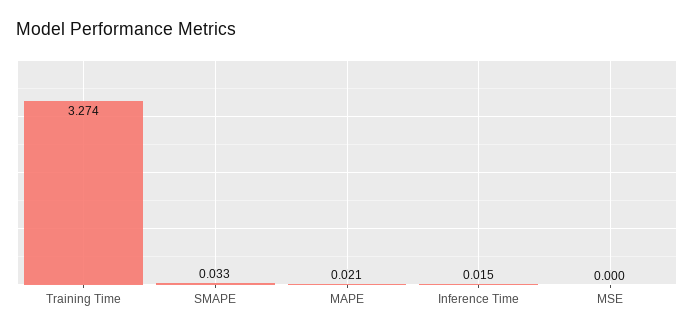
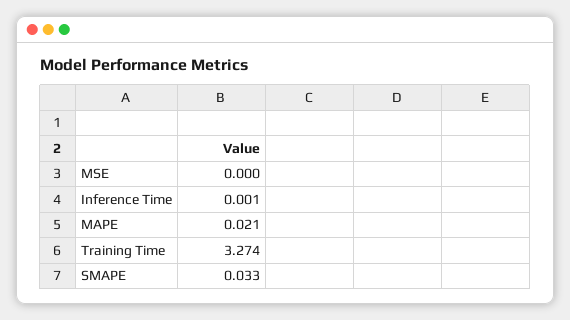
  {
    "Training Time": 3.274,
    "SMAPE": 0.033,
    "MAPE": 0.021,
-   "Inference Time": 0.015,
+   "Inference Time": 0.001,
    "MSE": 0
  }

